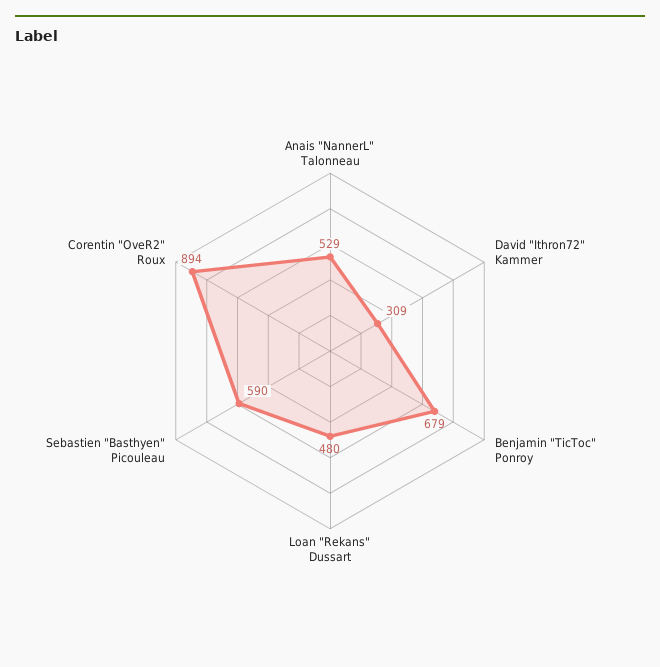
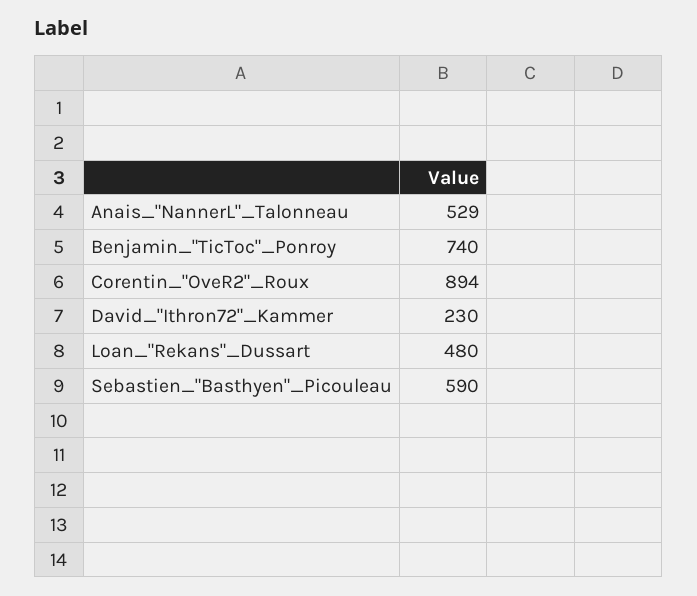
  {
    "Anais \"NannerL\" Talonneau": 529,
-   "David \"Ithron72\" Kammer": 309,
+   "David \"Ithron72\" Kammer": 230,
-   "Benjamin \"TicToc\" Ponroy": 679,
+   "Benjamin \"TicToc\" Ponroy": 740,
    "Loan \"Rekans\" Dussart": 480,
    "Sebastien \"Basthyen\" Picouleau": 590,
    "Corentin \"OveR2\" Roux": 894
  }

